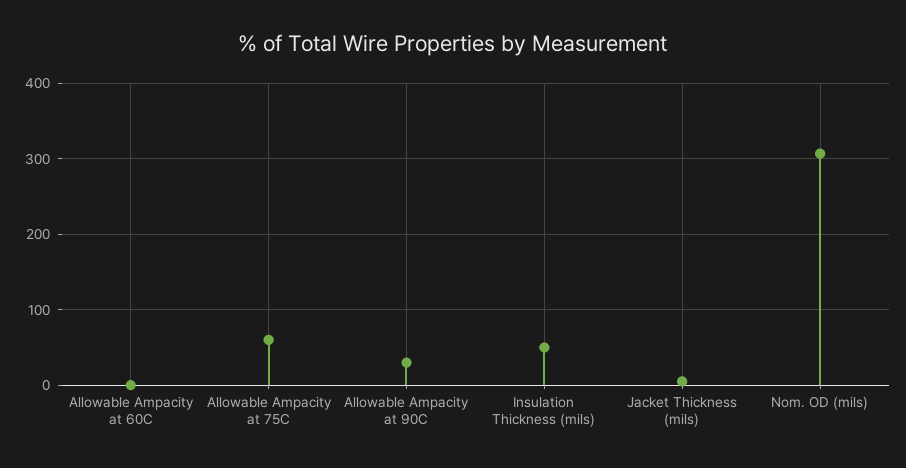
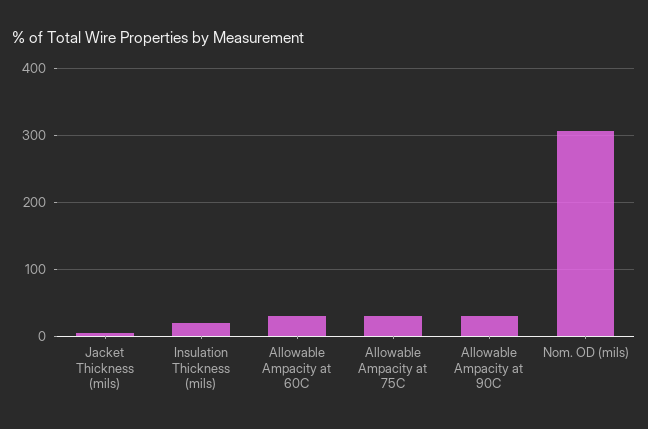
  {
-   "Allowable Ampacity at 60C": 0,
+   "Allowable Ampacity at 60C": 30,
-   "Allowable Ampacity at 75C": 60,
+   "Allowable Ampacity at 75C": 30,
    "Allowable Ampacity at 90C": 30,
-   "Insulation Thickness (mils)": 50,
+   "Insulation Thickness (mils)": 20,
    "Jacket Thickness (mils)": 10,
    "Nom. OD (mils)": 310
  }

